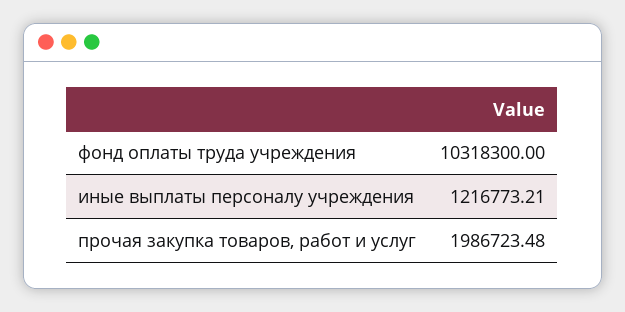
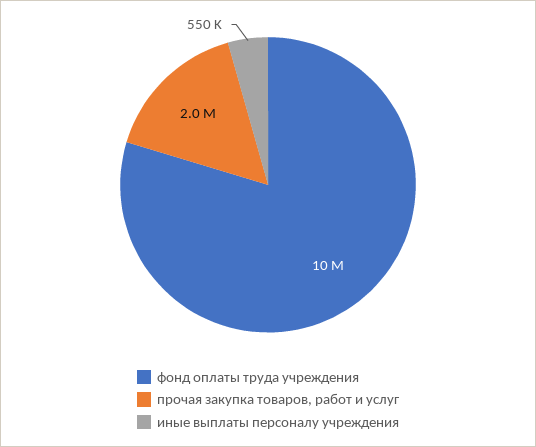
  {
    "фонд оплаты труда учреждения": 10318300,
-   "иные выплаты персоналу учреждения": 1216773.21,
+   "иные выплаты персоналу учреждения": 550000,
    "прочая закупка товаров, работ и услуг": 1986723.48
  }

